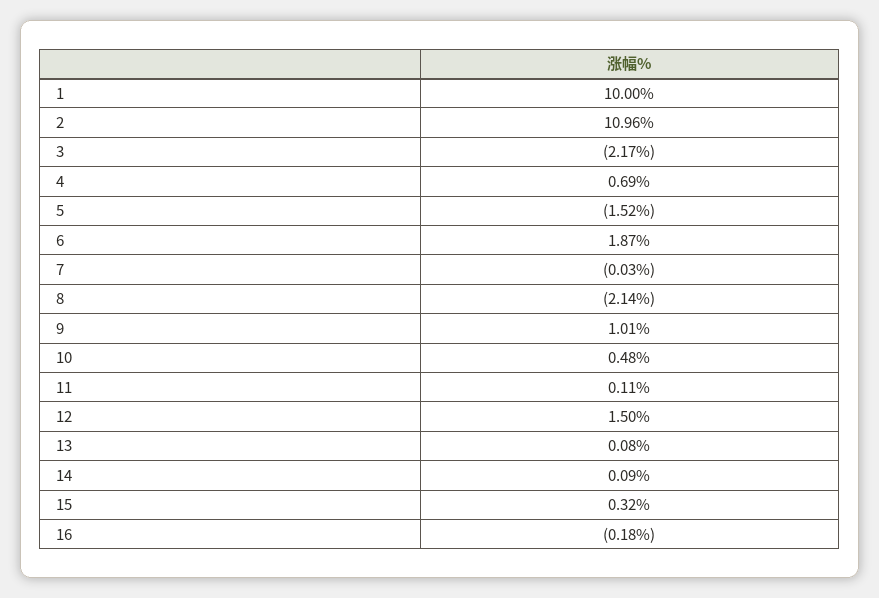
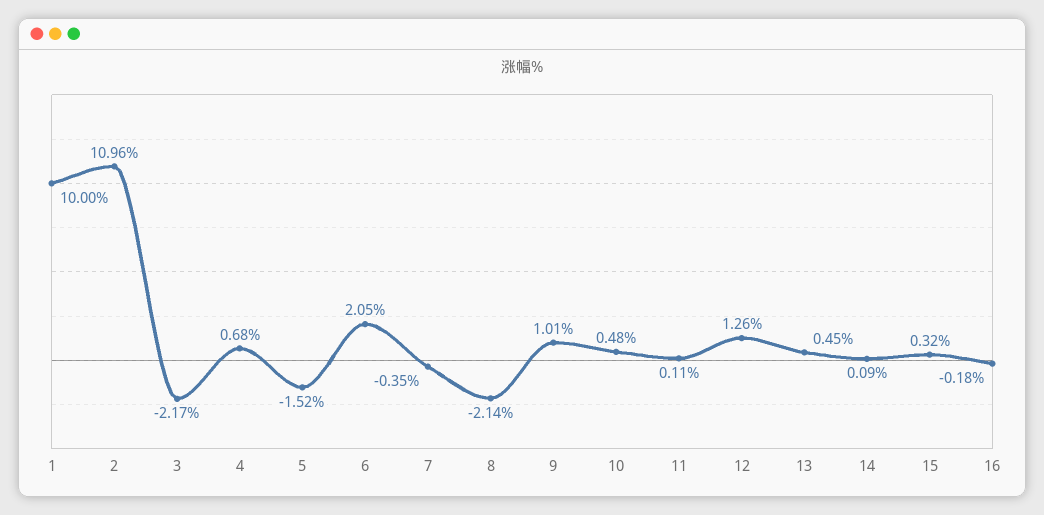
  {
    "1": 10,
    "2": 10.96,
    "3": -2.17,
-   "4": 0.69,
+   "4": 0.68,
    "5": -1.52,
-   "6": 1.87,
+   "6": 2.05,
-   "7": -0.03,
+   "7": -0.35,
    "8": -2.14,
    "9": 1.01,
    "10": 0.48,
    "11": 0.11,
-   "12": 1.5,
+   "12": 1.26,
-   "13": 0.08,
+   "13": 0.45,
    "14": 0.09,
    "15": 0.32,
    "16": -0.18
  }

